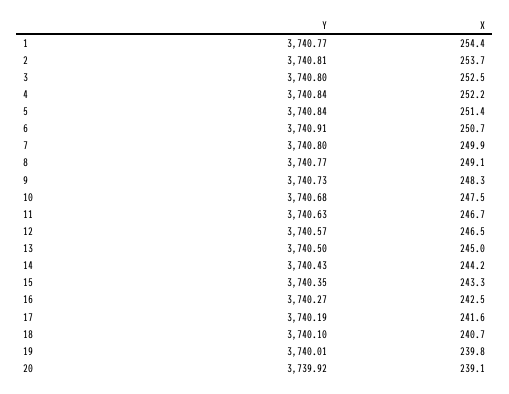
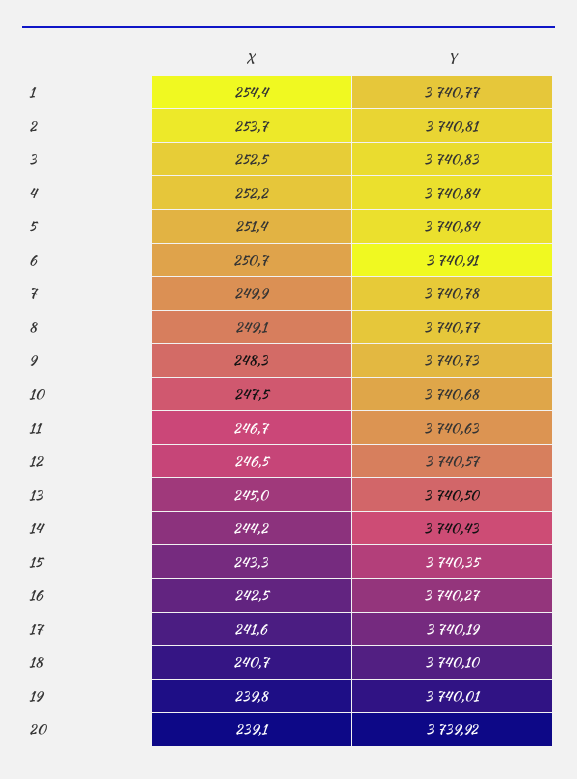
  {
    "Y": {
      "1": 3740.77,
      "2": 3740.81,
-     "3": 3740.8,
+     "3": 3740.83,
      "4": 3740.84,
      "5": 3740.84,
      "6": 3740.91,
-     "7": 3740.8,
+     "7": 3740.78,
      "8": 3740.77,
      "9": 3740.73,
      "10": 3740.68,
      "11": 3740.63,
      "12": 3740.57,
      "13": 3740.5,
      "14": 3740.43,
      "15": 3740.35,
      "16": 3740.27,
      "17": 3740.19,
      "18": 3740.1,
      "19": 3740.01,
      "20": 3739.92
    },
    "X": {
      "1": 254.4,
      "2": 253.7,
      "3": 252.5,
      "4": 252.2,
      "5": 251.4,
      "6": 250.7,
      "7": 249.9,
      "8": 249.1,
      "9": 248.3,
      "10": 247.5,
      "11": 246.7,
      "12": 246.5,
      "13": 245,
      "14": 244.2,
      "15": 243.3,
      "16": 242.5,
      "17": 241.6,
      "18": 240.7,
      "19": 239.8,
      "20": 239.1
    }
  }

